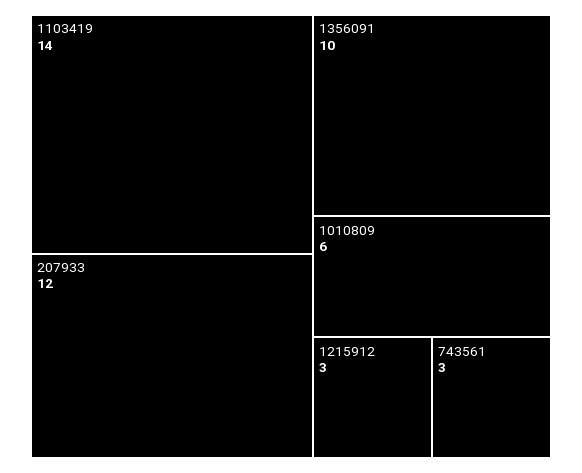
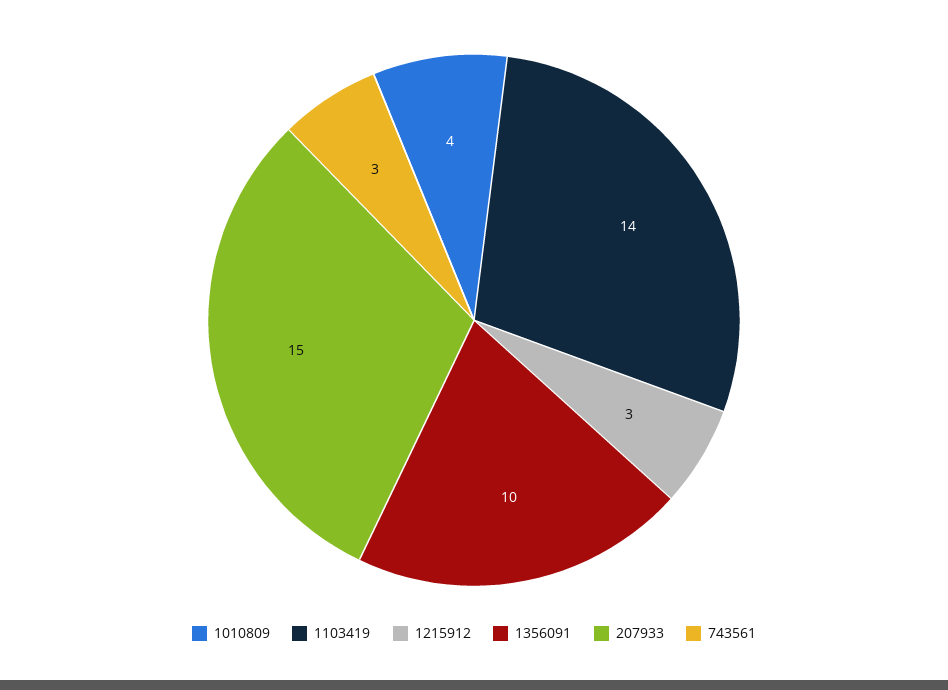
  {
    "1103419": 14,
-   "207933": 12,
+   "207933": 15,
    "1356091": 10,
-   "1010809": 6,
+   "1010809": 4,
    "1215912": 3,
    "743561": 3
  }

